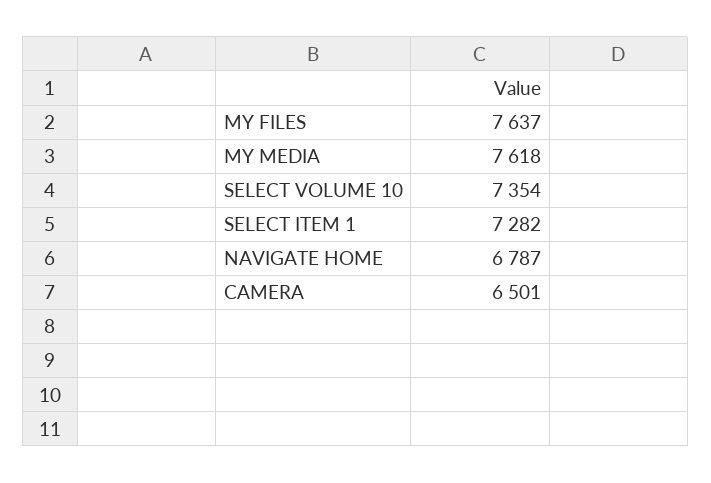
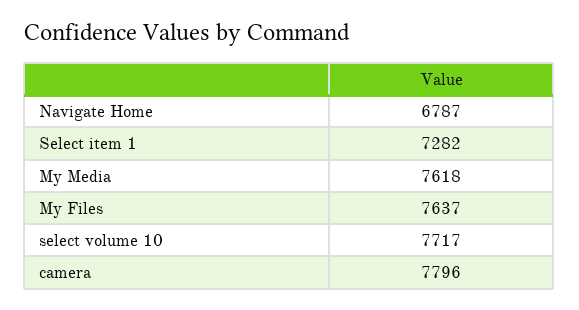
  {
    "MY FILES": 7637,
    "MY MEDIA": 7618,
-   "SELECT VOLUME 10": 7354,
+   "SELECT VOLUME 10": 7717,
    "SELECT ITEM 1": 7282,
    "NAVIGATE HOME": 6787,
-   "CAMERA": 6501
+   "CAMERA": 7796
  }

